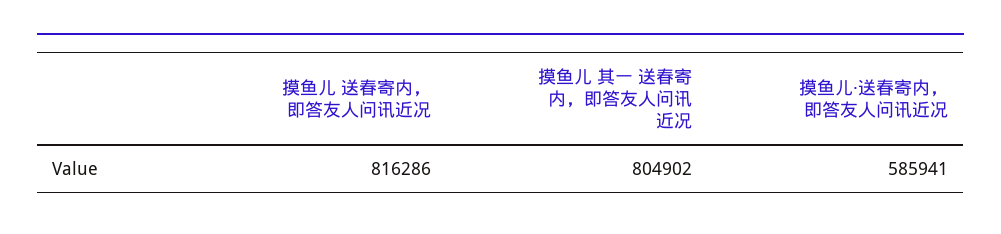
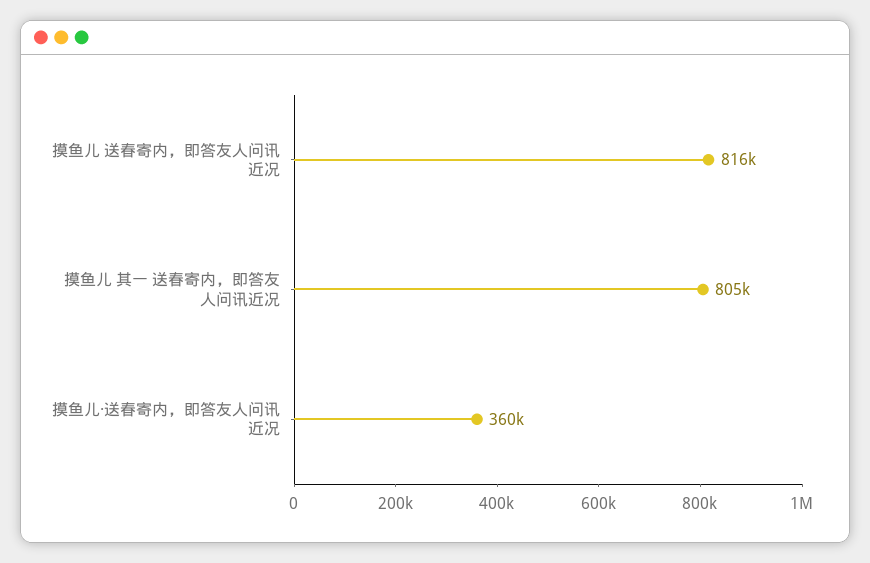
  {
    "摸鱼儿 送春寄内，即答友人问讯近况": 816286,
    "摸鱼儿 其一 送春寄内，即答友人问讯近况": 804902,
-   "摸鱼儿·送春寄内，即答友人问讯近况": 585941
+   "摸鱼儿·送春寄内，即答友人问讯近况": 360000
  }

